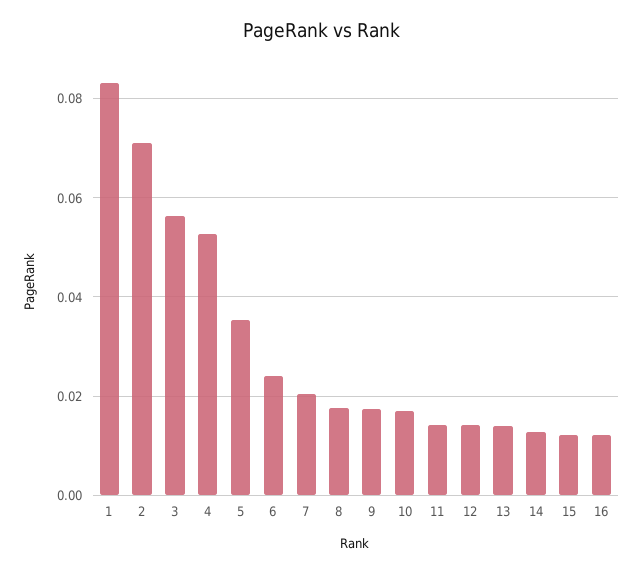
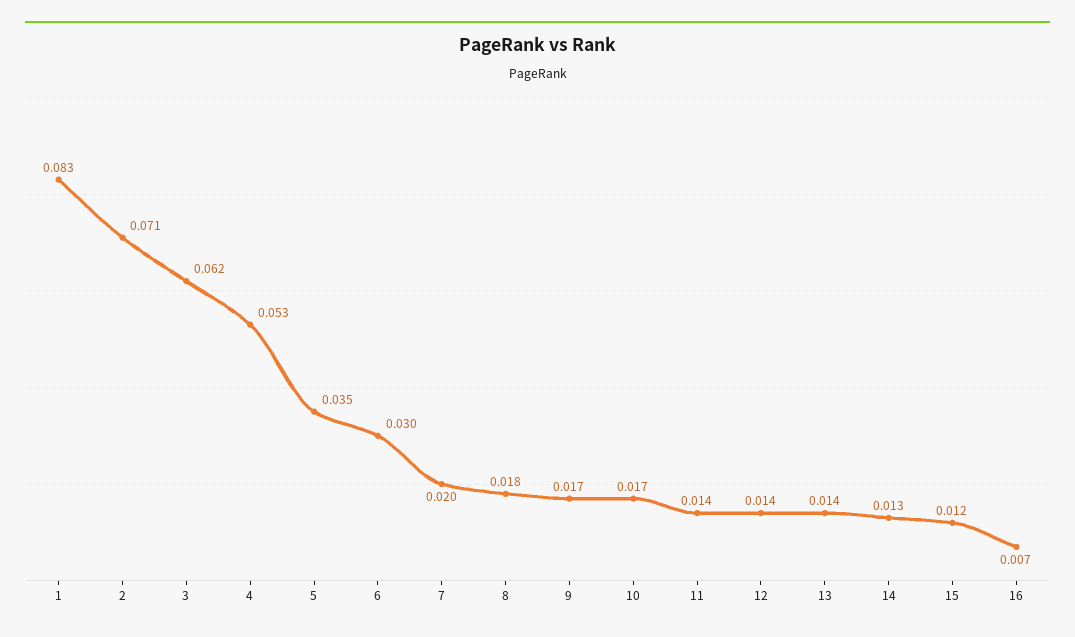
  {
    "1": 0.083,
    "2": 0.071,
-   "3": 0.056,
+   "3": 0.062,
    "4": 0.053,
    "5": 0.035,
-   "6": 0.024,
+   "6": 0.03,
    "7": 0.02,
    "8": 0.018,
    "9": 0.017,
    "10": 0.017,
    "11": 0.014,
    "12": 0.014,
    "13": 0.014,
    "14": 0.013,
    "15": 0.012,
-   "16": 0.012
+   "16": 0.007
  }

